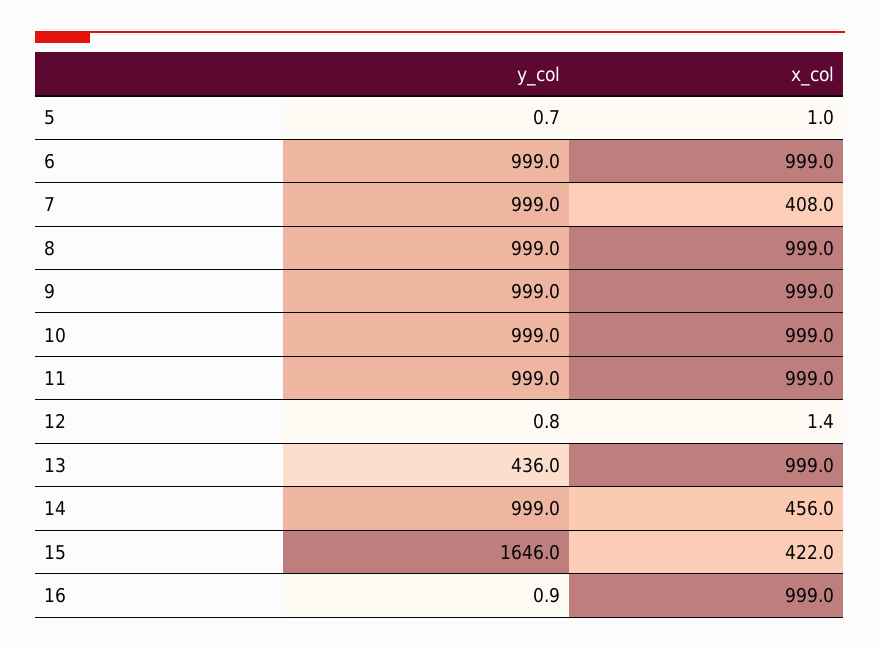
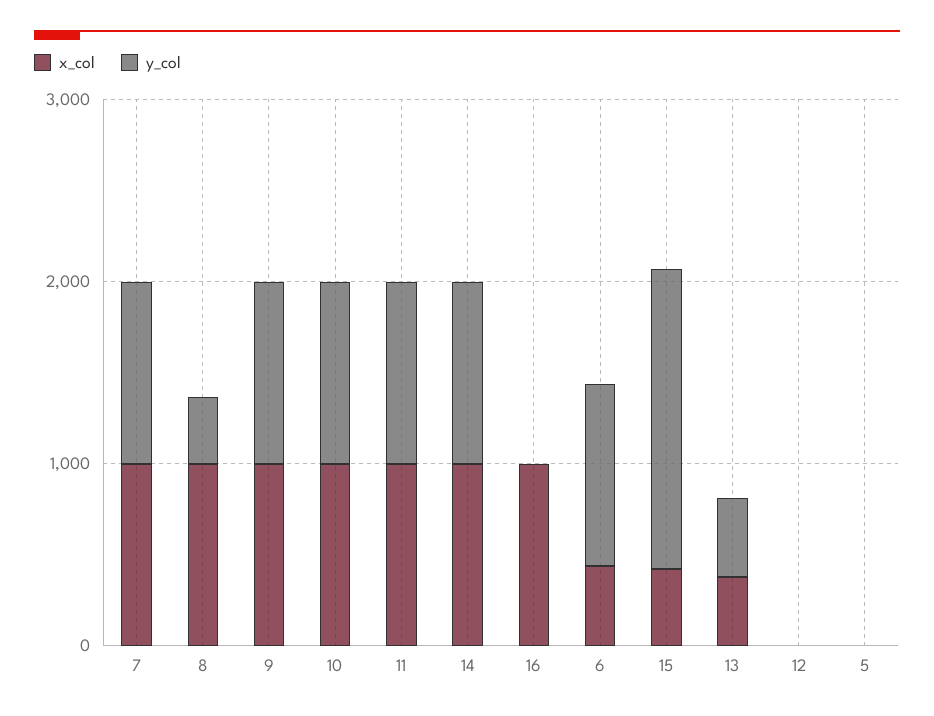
  {
    "y_col": {
      "5": 0.7,
      "6": 999,
      "7": 999,
-     "8": 999,
+     "8": 400,
      "9": 999,
      "10": 999,
      "11": 999,
      "12": 0.8,
      "13": 436,
      "14": 999,
      "15": 1646,
      "16": 0.9
    },
    "x_col": {
      "5": 1,
-     "6": 999,
+     "6": 400,
-     "7": 408,
+     "7": 1000,
      "8": 999,
      "9": 999,
      "10": 999,
      "11": 999,
      "12": 1.4,
-     "13": 999,
+     "13": 400,
-     "14": 456,
+     "14": 1000,
      "15": 422,
      "16": 999
    }
  }

